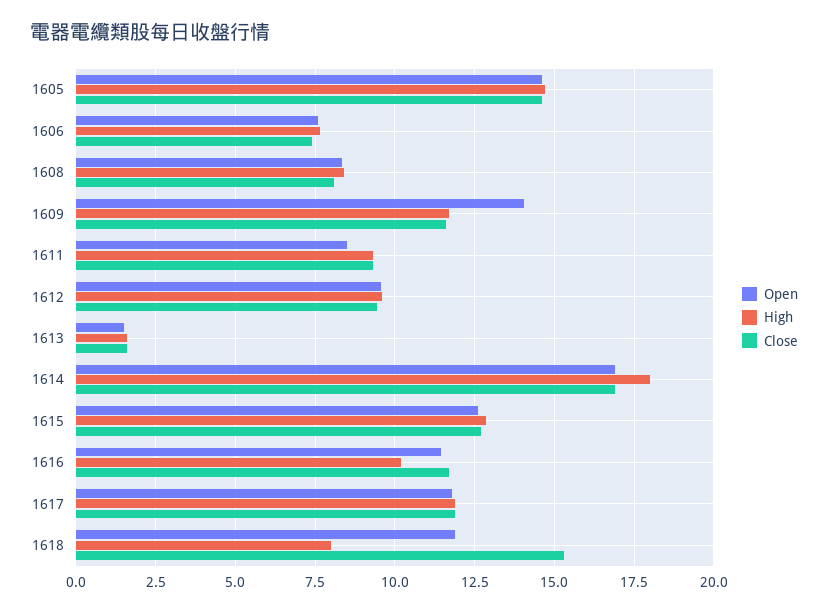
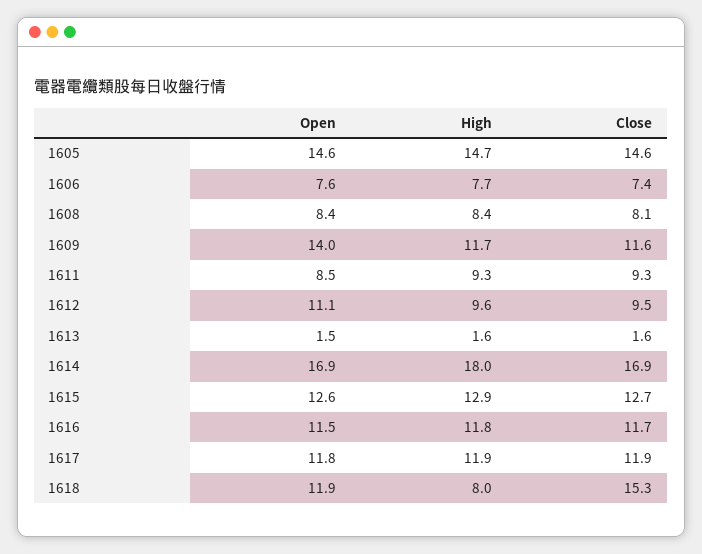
  {
    "Open": {
      "1605": 14.6,
      "1606": 7.6,
      "1608": 8.4,
      "1609": 14,
      "1611": 8.5,
-     "1612": 9.5,
+     "1612": 11.1,
      "1613": 1.5,
      "1614": 16.9,
      "1615": 12.6,
      "1616": 11.5,
      "1617": 11.8,
      "1618": 11.9
    },
    "High": {
      "1605": 14.7,
      "1606": 7.7,
      "1608": 8.4,
      "1609": 11.7,
      "1611": 9.3,
      "1612": 9.6,
      "1613": 1.6,
      "1614": 18,
      "1615": 12.9,
-     "1616": 10.25,
+     "1616": 11.8,
      "1617": 11.9,
      "1618": 8
    },
    "Close": {
      "1605": 14.6,
      "1606": 7.4,
      "1608": 8.1,
      "1609": 11.6,
      "1611": 9.3,
      "1612": 9.5,
      "1613": 1.6,
      "1614": 16.9,
      "1615": 12.7,
      "1616": 11.7,
      "1617": 11.9,
      "1618": 15.3
    }
  }

